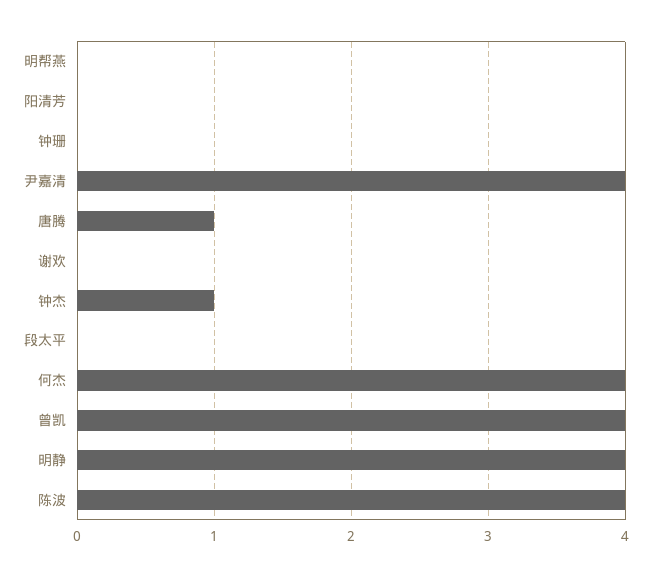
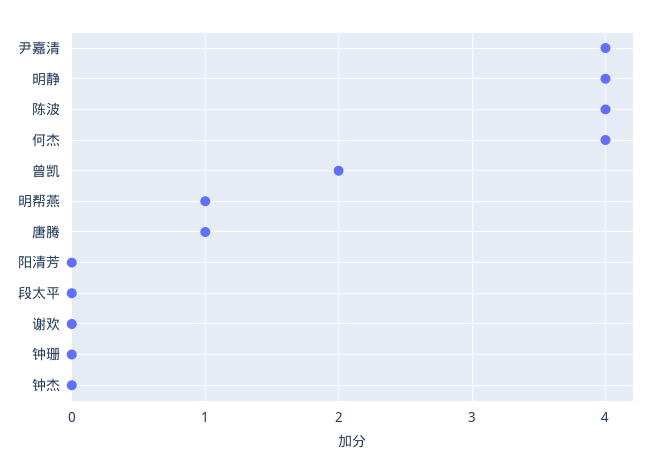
  {
-   "明帮燕": 0,
+   "明帮燕": 1,
    "阳清芳": 0,
    "钟珊": 0,
    "尹嘉清": 4,
    "唐腾": 1,
    "谢欢": 0,
-   "钟杰": 1,
+   "钟杰": 0,
    "段太平": 0,
    "何杰": 4,
-   "曾凯": 4,
+   "曾凯": 2,
    "明静": 4,
    "陈波": 4
  }

